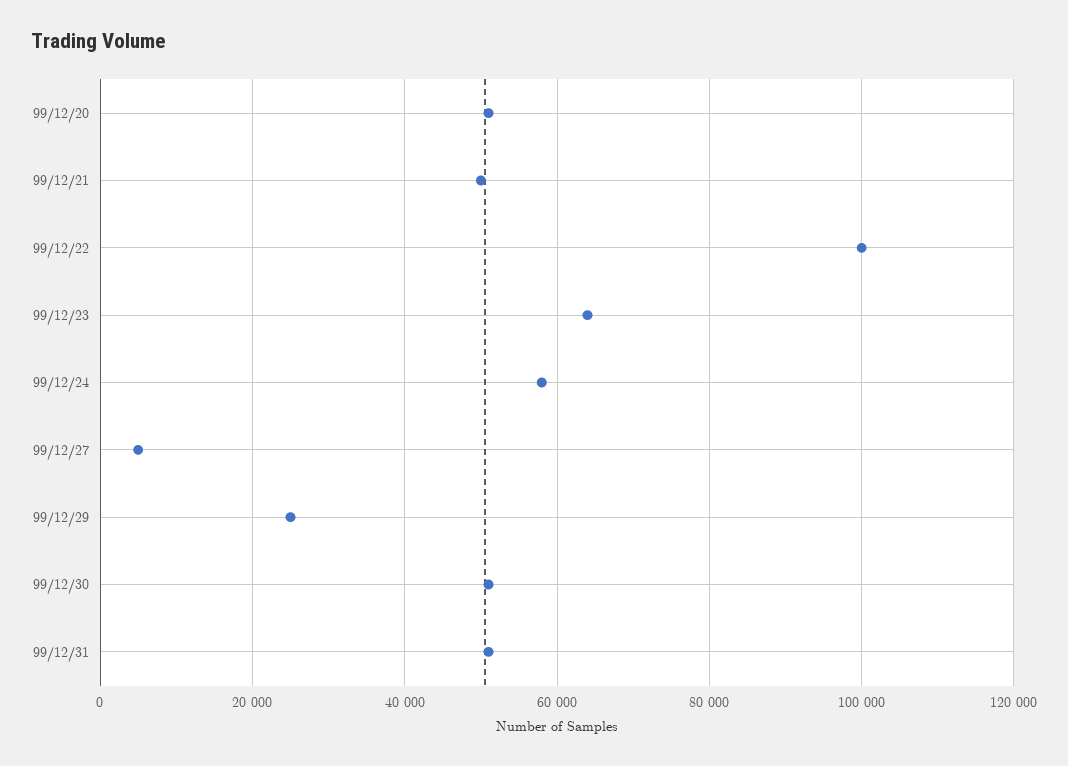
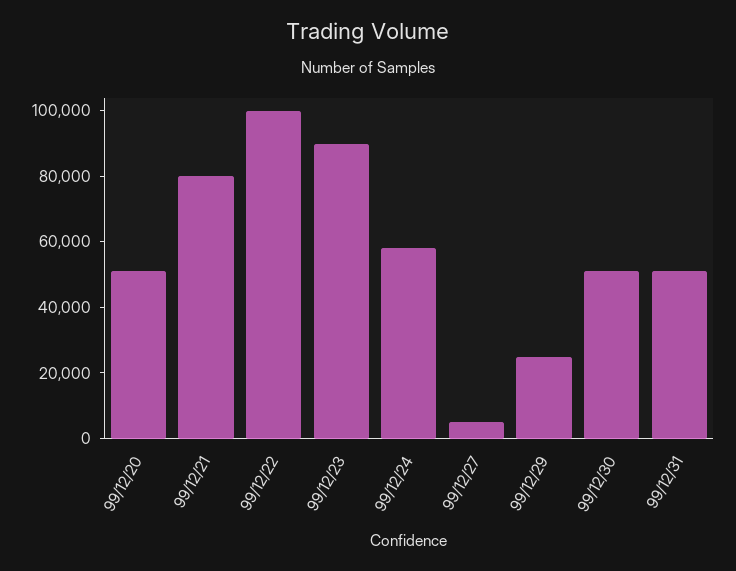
  {
    "99/12/20": 52000,
-   "99/12/21": 50000,
+   "99/12/21": 80000,
    "99/12/22": 100000,
-   "99/12/23": 64000,
+   "99/12/23": 90000,
    "99/12/24": 58000,
    "99/12/27": 6000,
    "99/12/29": 26000,
    "99/12/30": 52000,
    "99/12/31": 52000
  }

